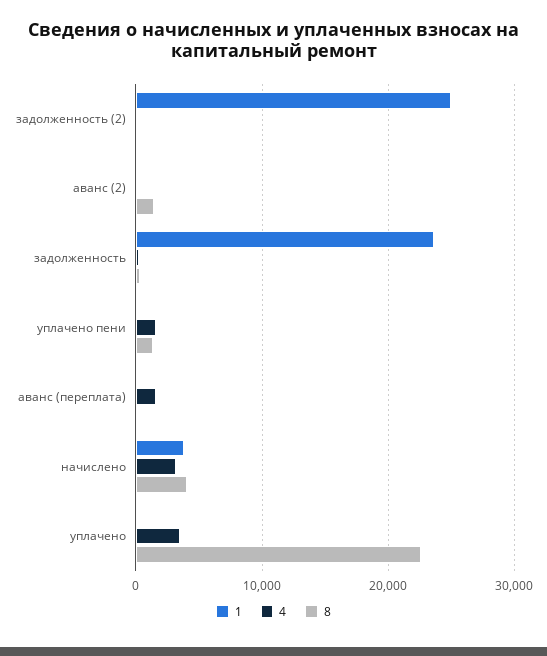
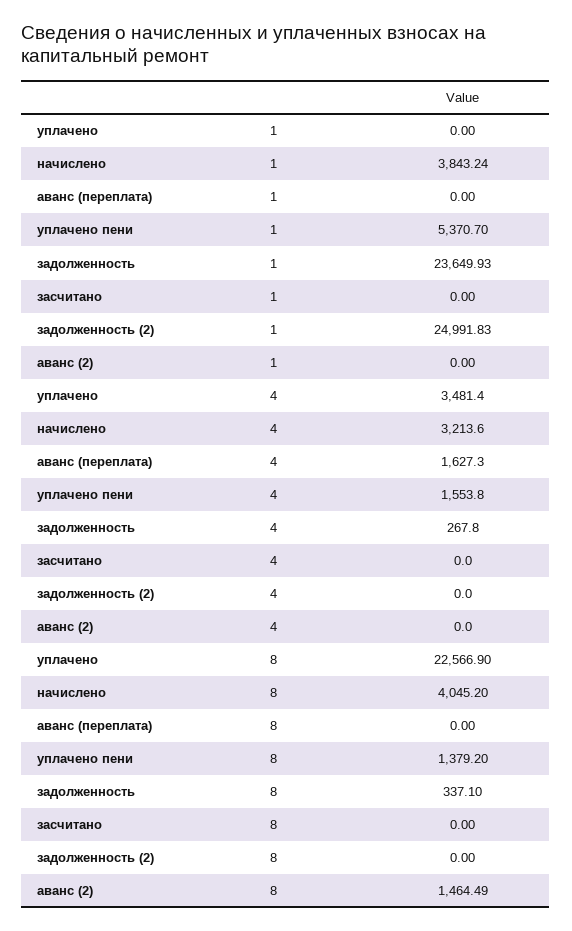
  {
    "1": {
      "задолженность (2)": 24991.83,
      "аванс (2)": 0,
      "задолженность": 23649.93,
-     "уплачено пени": 0,
+     "уплачено пени": 5370.7,
      "аванс (переплата)": 0,
      "начислено": 3843.24,
-     "уплачено": 0
+     "уплачено": 0,
+     "засчитано": 0
    },
    "4": {
      "задолженность (2)": 0,
      "аванс (2)": 0,
      "задолженность": 267.8,
      "уплачено пени": 1553.8,
      "аванс (переплата)": 1627.3,
      "начислено": 3213.6,
-     "уплачено": 3481.4
+     "уплачено": 3481.4,
+     "засчитано": 0
    },
    "8": {
      "задолженность (2)": 0,
      "аванс (2)": 1464.49,
      "задолженность": 337.1,
      "уплачено пени": 1379.2,
      "аванс (переплата)": 0,
      "начислено": 4045.2,
-     "уплачено": 22566.9
+     "уплачено": 22566.9,
+     "засчитано": 0
    }
  }

